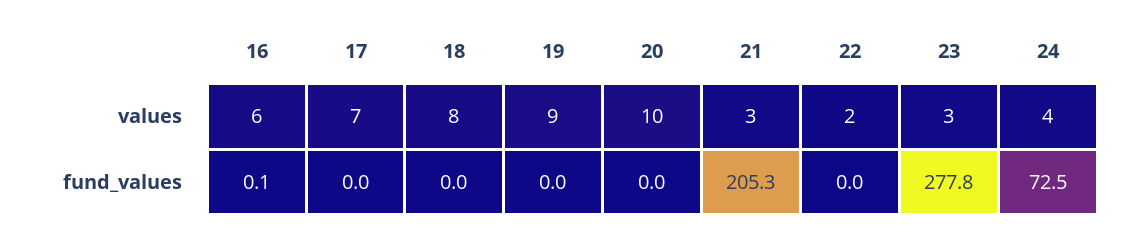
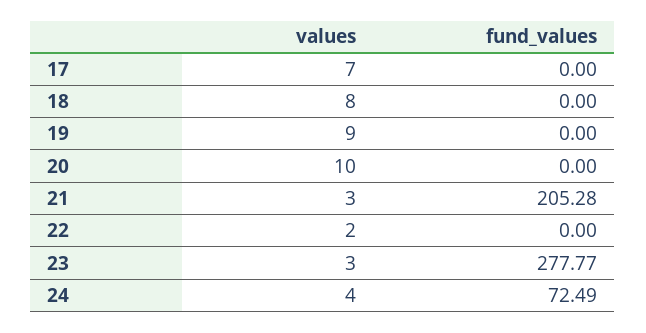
  {
-   "16": {
-     "values": 6,
-     "fund_values": 0.1
-   },
    "17": {
      "values": 7,
      "fund_values": 0
    },
    "18": {
      "values": 8,
      "fund_values": 0
    },
    "19": {
      "values": 9,
      "fund_values": 0
    },
    "20": {
      "values": 10,
      "fund_values": 0
    },
    "21": {
      "values": 3,
      "fund_values": 205.28
    },
    "22": {
      "values": 2,
      "fund_values": 0
    },
    "23": {
      "values": 3,
      "fund_values": 277.77
    },
    "24": {
      "values": 4,
      "fund_values": 72.49
    }
  }

